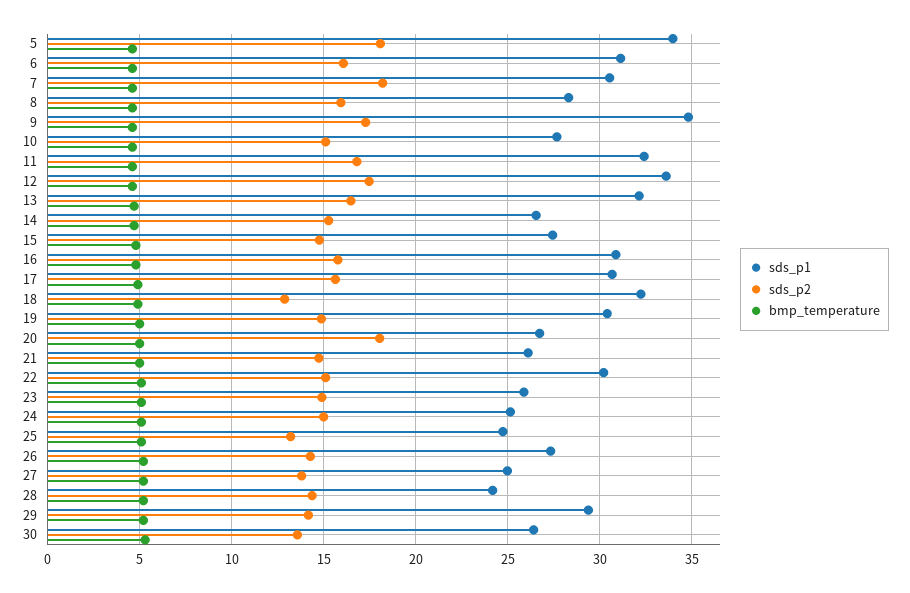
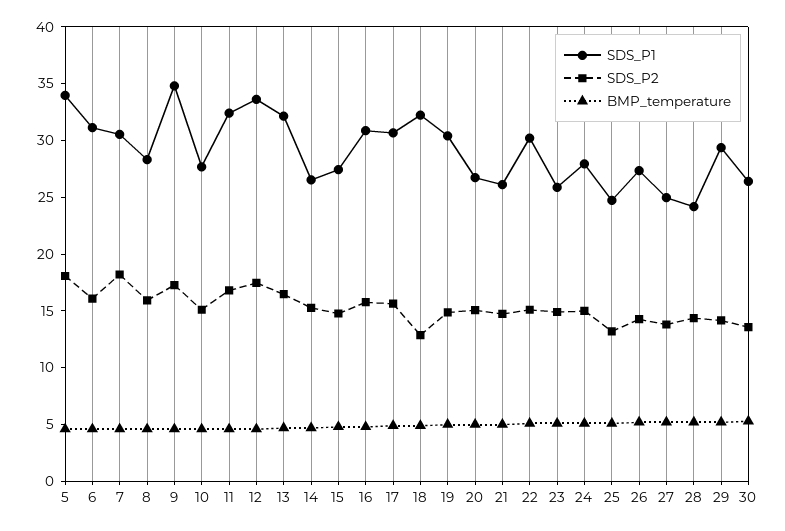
  {
    "sds_p1": {
      "5": 34,
      "6": 31,
      "7": 30.5,
      "8": 28.5,
      "9": 35,
      "10": 27.5,
      "11": 32.5,
      "12": 33.5,
      "13": 32,
      "14": 26.5,
      "15": 27.5,
      "16": 31,
      "17": 30.5,
      "18": 32,
      "19": 30.5,
      "20": 26.5,
      "21": 26,
      "22": 30,
      "23": 26,
-     "24": 25,
+     "24": 28,
      "25": 24.5,
      "26": 27.5,
      "27": 25,
      "28": 24,
      "29": 29.5,
      "30": 26.5
    },
    "sds_p2": {
      "5": 18,
      "6": 16,
      "7": 18,
      "8": 16,
      "9": 17.5,
      "10": 15,
      "11": 17,
      "12": 17.5,
      "13": 16.5,
      "14": 15.5,
      "15": 15,
      "16": 16,
      "17": 15.5,
      "18": 13,
      "19": 15,
-     "20": 18,
+     "20": 15,
      "21": 14.5,
      "22": 15,
      "23": 15,
      "24": 15,
      "25": 13,
      "26": 14.5,
      "27": 14,
      "28": 14.5,
      "29": 14,
      "30": 13.5
    },
    "bmp_temperature": {
      "5": 4.5,
      "6": 4.5,
      "7": 4.5,
      "8": 4.5,
      "9": 4.5,
      "10": 4.5,
      "11": 4.5,
      "12": 4.5,
      "13": 4.5,
      "14": 4.5,
      "15": 5,
      "16": 5,
      "17": 5,
      "18": 5,
      "19": 5,
      "20": 5,
      "21": 5,
      "22": 5,
      "23": 5,
      "24": 5,
      "25": 5,
      "26": 5,
      "27": 5,
      "28": 5,
      "29": 5,
      "30": 5.5
    }
  }

